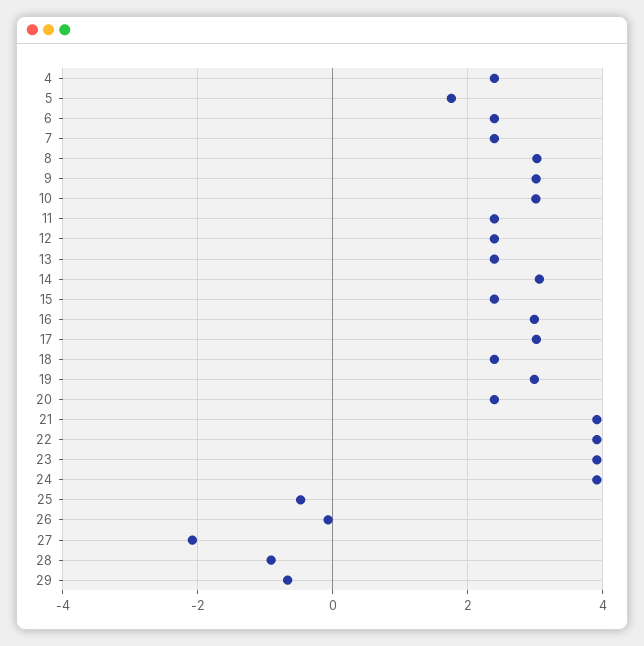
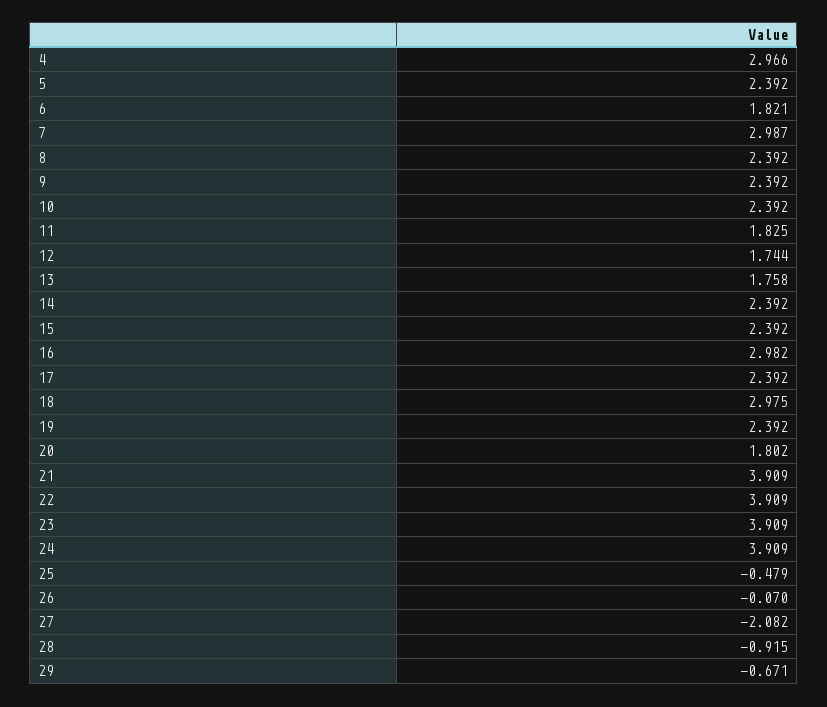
  {
-   "4": 2.4,
+   "4": 2.966,
-   "5": 1.8,
+   "5": 2.392,
-   "6": 2.4,
+   "6": 1.821,
-   "7": 2.4,
+   "7": 2.987,
-   "8": 3,
+   "8": 2.392,
-   "9": 3,
+   "9": 2.392,
-   "10": 3,
+   "10": 2.392,
-   "11": 2.4,
+   "11": 1.825,
-   "12": 2.4,
+   "12": 1.744,
-   "13": 2.4,
+   "13": 1.758,
-   "14": 3,
+   "14": 2.392,
    "15": 2.392,
    "16": 2.982,
-   "17": 3,
+   "17": 2.392,
-   "18": 2.4,
+   "18": 2.975,
-   "19": 3,
+   "19": 2.392,
-   "20": 2.4,
+   "20": 1.802,
    "21": 3.909,
    "22": 3.909,
    "23": 3.909,
    "24": 3.909,
    "25": -0.479,
    "26": -0.07,
    "27": -2.082,
    "28": -0.915,
    "29": -0.671
  }

